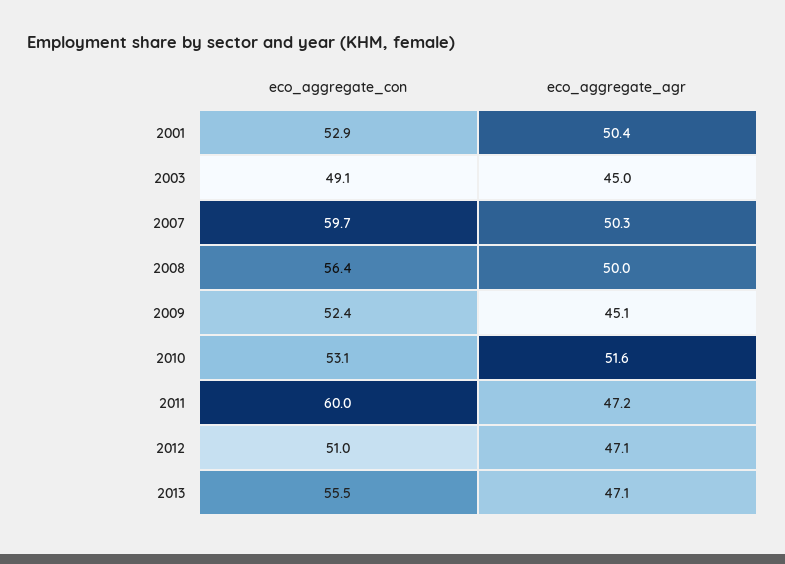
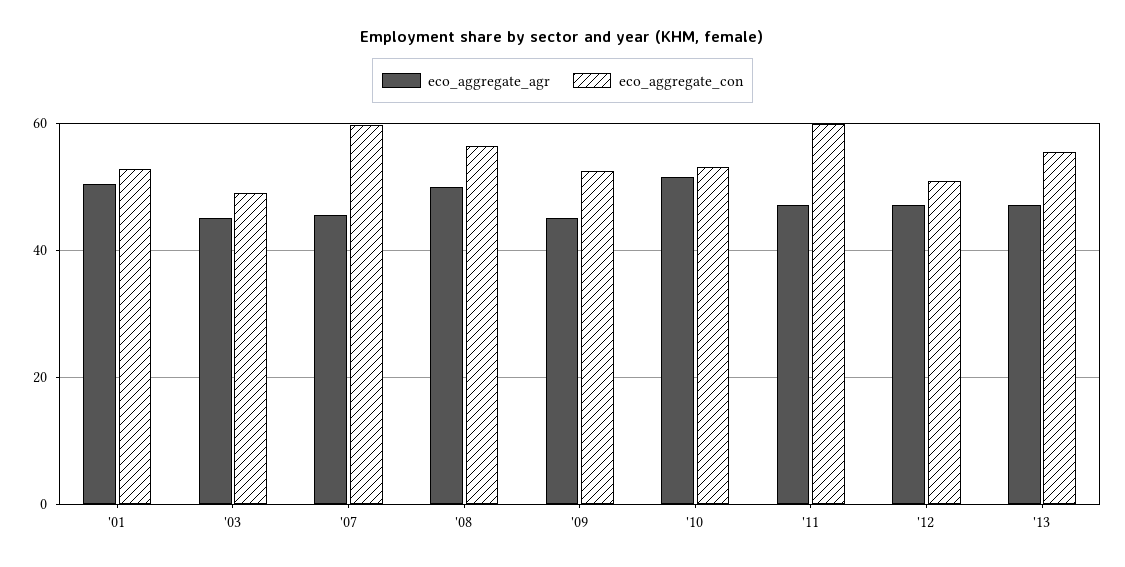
  {
    "eco_aggregate_con": {
      "2001": 52.9,
      "2003": 49.1,
      "2007": 59.7,
      "2008": 56.4,
      "2009": 52.4,
      "2010": 53.1,
      "2011": 60,
      "2012": 51,
      "2013": 55.5
    },
    "eco_aggregate_agr": {
      "2001": 50.4,
      "2003": 45,
-     "2007": 50.3,
+     "2007": 46,
      "2008": 50,
      "2009": 45.1,
      "2010": 51.6,
      "2011": 47.2,
      "2012": 47.1,
      "2013": 47.1
    }
  }

